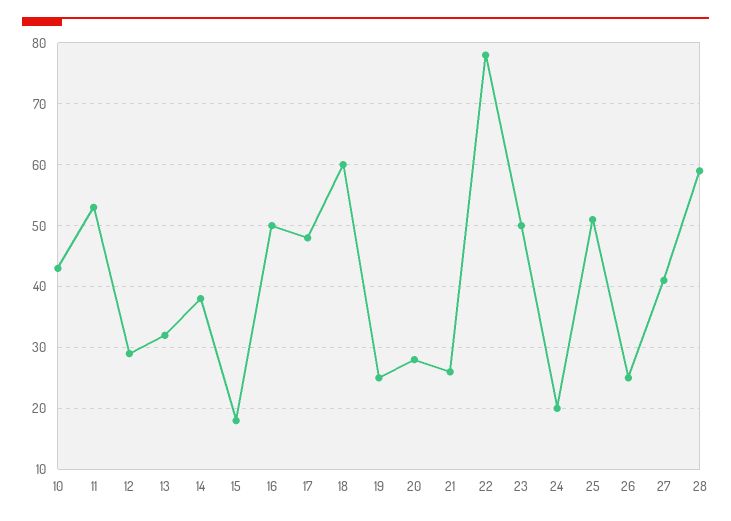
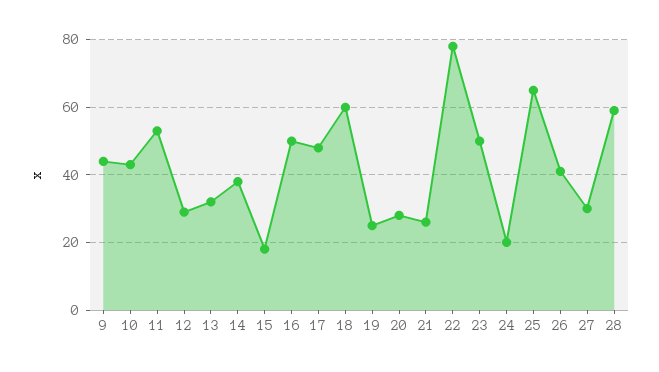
  {
    "10": 43,
    "11": 53,
    "12": 29,
    "13": 32,
    "14": 38,
    "15": 18,
    "16": 50,
    "17": 48,
    "18": 60,
    "19": 25,
    "20": 28,
    "21": 26,
    "22": 78,
    "23": 50,
    "24": 20,
-   "25": 51,
+   "25": 65,
-   "26": 25,
+   "26": 40,
-   "27": 41,
+   "27": 30,
-   "28": 59
+   "28": 59,
+   "9": 45
  }

